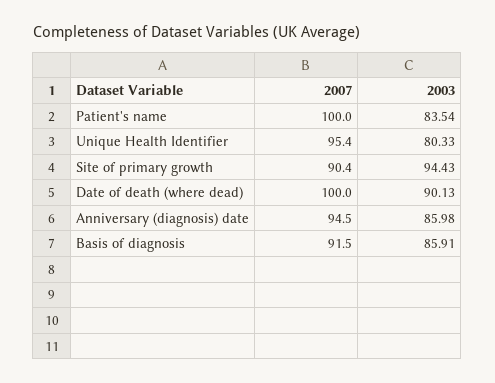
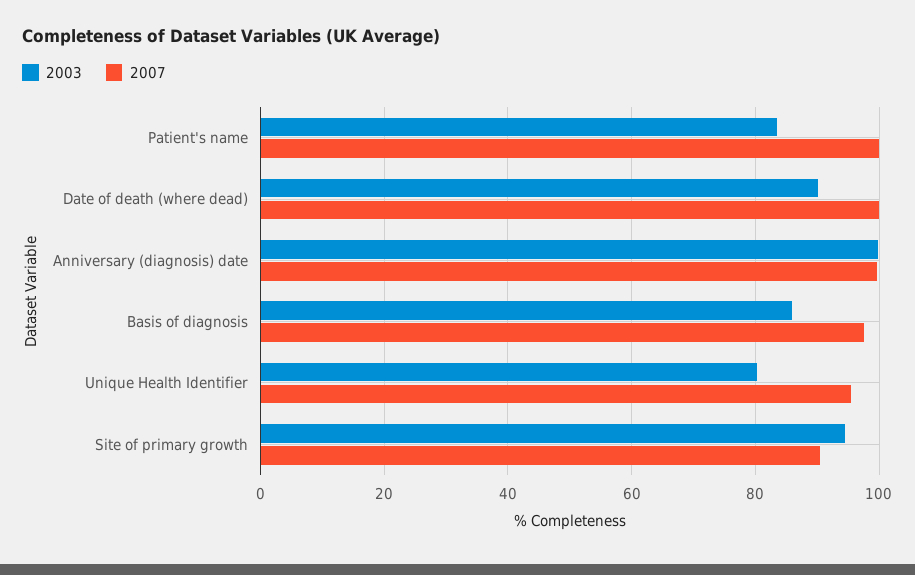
  {
    "2007": {
      "Patient's name": 100,
      "Unique Health Identifier": 95.4,
      "Site of primary growth": 90.4,
      "Date of death (where dead)": 100,
-     "Anniversary (diagnosis) date": 94.5,
+     "Anniversary (diagnosis) date": 100,
-     "Basis of diagnosis": 91.5
+     "Basis of diagnosis": 98
    },
    "2003": {
      "Patient's name": 83.54,
      "Unique Health Identifier": 80.33,
      "Site of primary growth": 94.43,
      "Date of death (where dead)": 90.13,
-     "Anniversary (diagnosis) date": 85.98,
+     "Anniversary (diagnosis) date": 100,
      "Basis of diagnosis": 85.91
    }
  }

